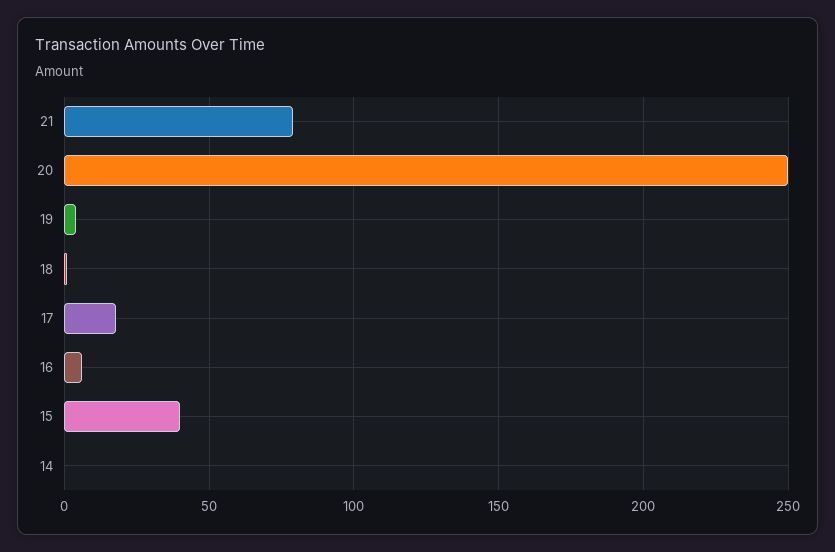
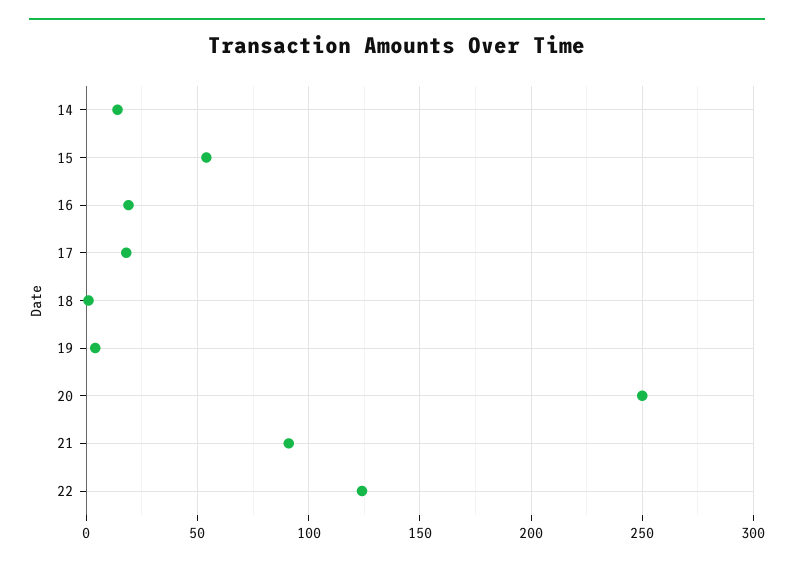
  {
-   "21": 80,
+   "21": 90,
    "20": 250,
    "19": 5,
    "18": 0,
    "17": 20,
-   "16": 5,
+   "16": 20,
-   "15": 40,
+   "15": 55,
-   "14": 0
+   "14": 15,
+   "22": 125
  }

